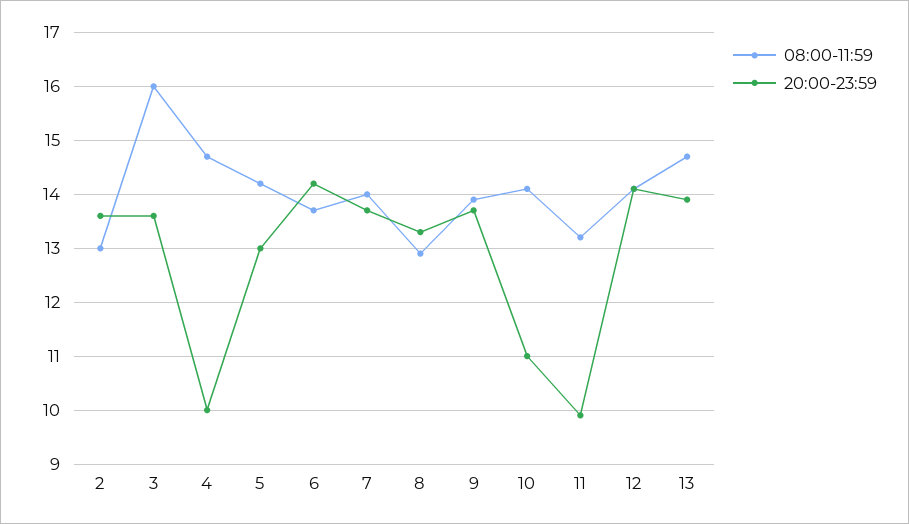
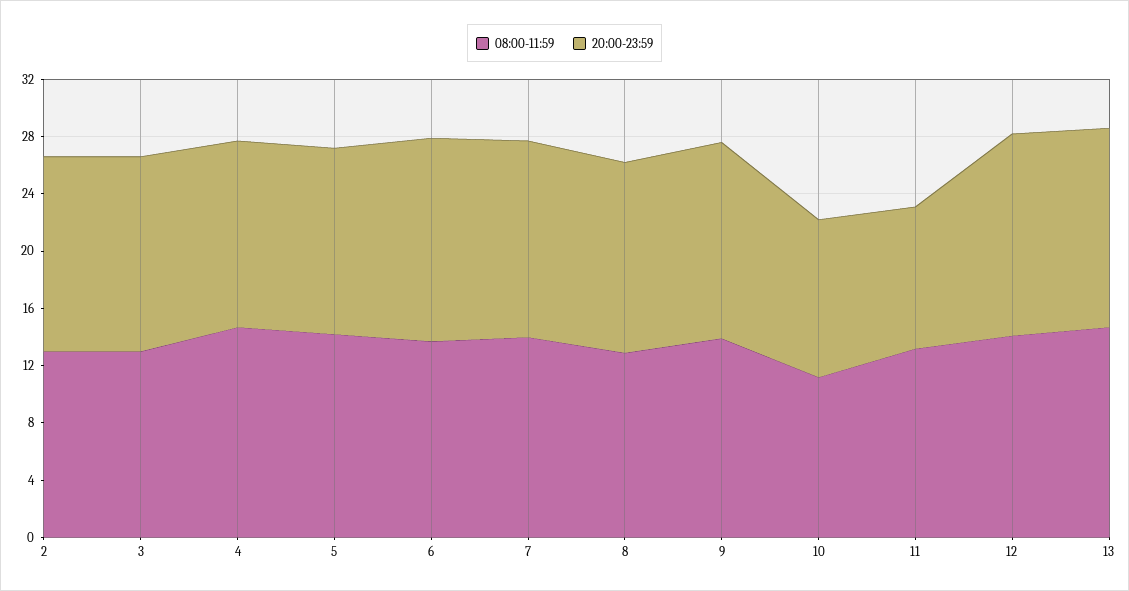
  {
    "08:00-11:59": {
      "2": 13,
-     "3": 16,
+     "3": 13,
      "4": 14.5,
      "5": 14,
      "6": 13.5,
      "7": 14,
      "8": 13,
      "9": 14,
-     "10": 14,
+     "10": 11,
      "11": 13,
      "12": 14,
      "13": 14.5
    },
    "20:00-23:59": {
      "2": 13.5,
      "3": 13.5,
-     "4": 10,
+     "4": 13,
      "5": 13,
      "6": 14,
      "7": 13.5,
      "8": 13.5,
      "9": 13.5,
      "10": 11,
      "11": 10,
      "12": 14,
      "13": 14
    }
  }

